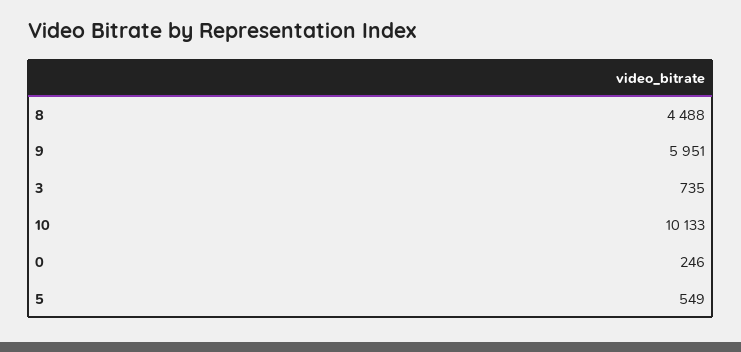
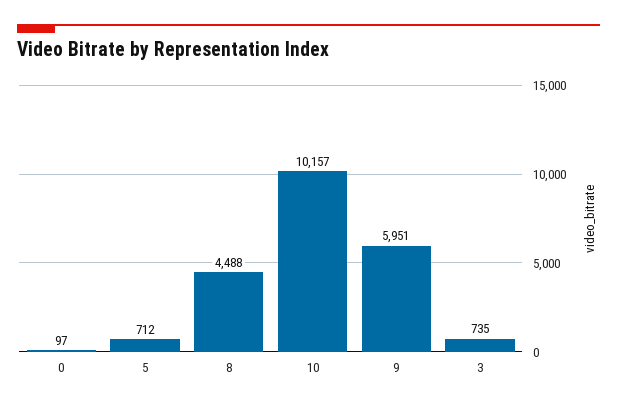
  {
    "8": 4488,
    "9": 5951,
    "3": 735,
-   "10": 10133,
+   "10": 10157,
-   "0": 246,
+   "0": 97,
-   "5": 549
+   "5": 712
  }

